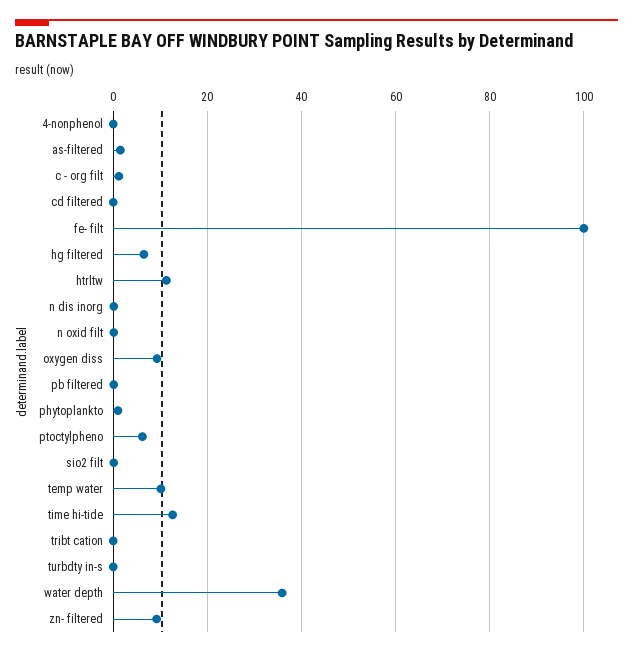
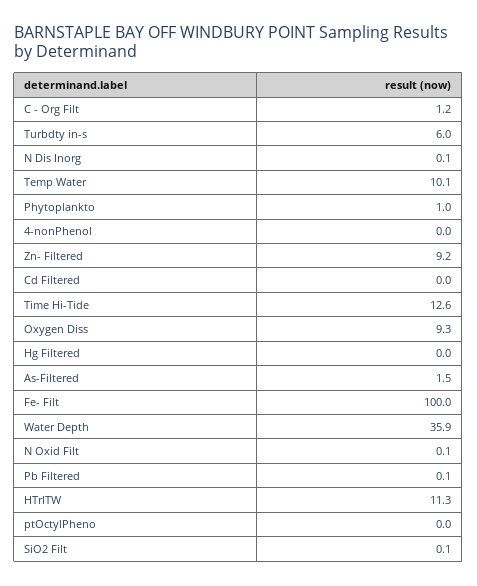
  {
    "4-nonphenol": 0,
    "as-filtered": 1.5,
    "c - org filt": 1.2,
    "cd filtered": 0,
    "fe- filt": 100,
-   "hg filtered": 6,
+   "hg filtered": 0,
    "htrltw": 11.3,
    "n dis inorg": 0.1,
    "n oxid filt": 0.1,
    "oxygen diss": 9.3,
    "pb filtered": 0.1,
    "phytoplankto": 1,
-   "ptoctylpheno": 6,
+   "ptoctylpheno": 0,
    "sio2 filt": 0.1,
    "temp water": 10.1,
    "time hi-tide": 12.6,
-   "tribt cation": 0,
-   "turbdty in-s": 0,
+   "turbdty in-s": 6,
    "water depth": 35.9,
    "zn- filtered": 9.2
  }

